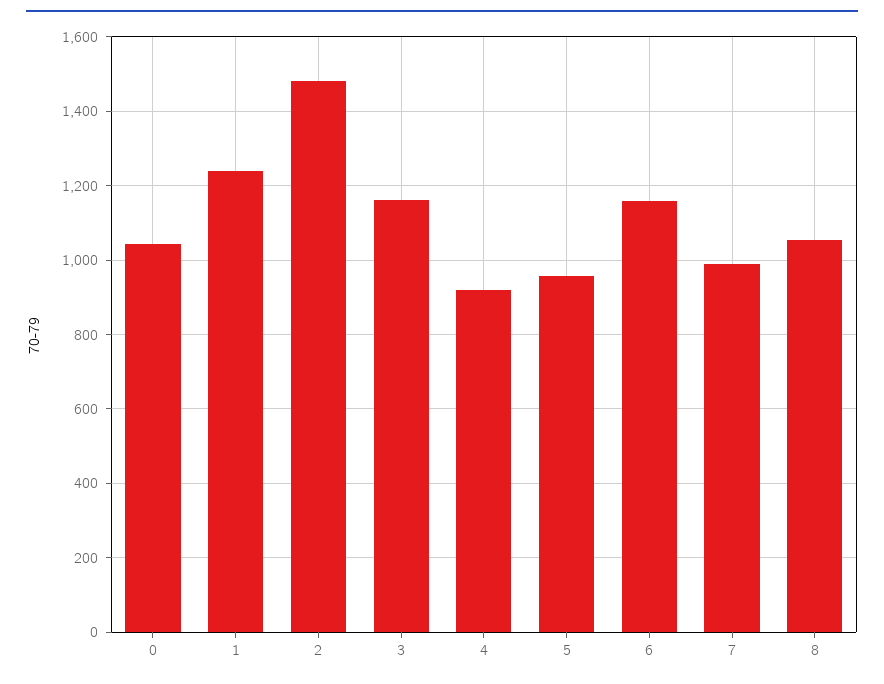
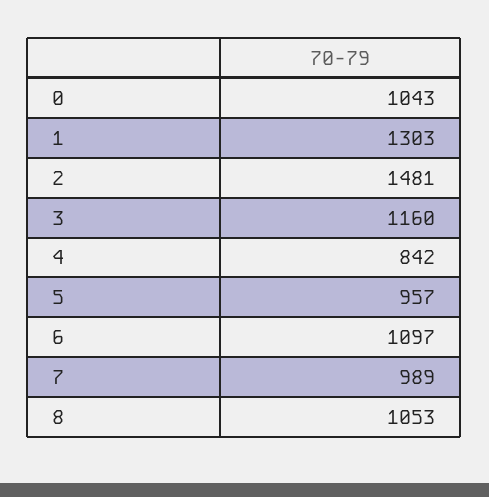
  {
    "0": 1043,
-   "1": 1240,
+   "1": 1303,
    "2": 1481,
    "3": 1160,
-   "4": 920,
+   "4": 842,
    "5": 957,
-   "6": 1160,
+   "6": 1097,
    "7": 989,
    "8": 1053
  }

